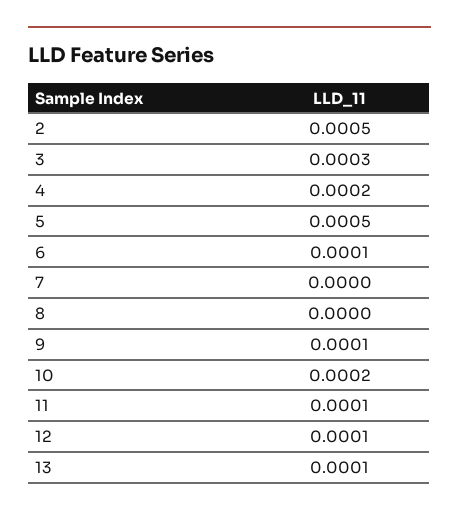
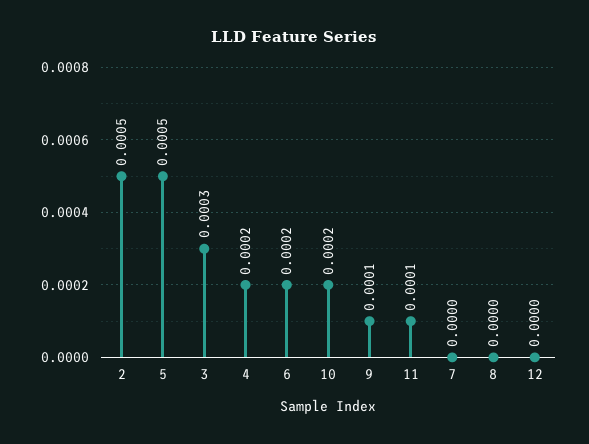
  {
    "2": 0.0005,
    "3": 0.0003,
    "4": 0.0002,
    "5": 0.0005,
-   "6": 0.0001,
+   "6": 0.0002,
    "7": 0,
    "8": 0,
    "9": 0.0001,
    "10": 0.0002,
    "11": 0.0001,
-   "12": 0.0001,
+   "12": 0
-   "13": 0.0001
  }

